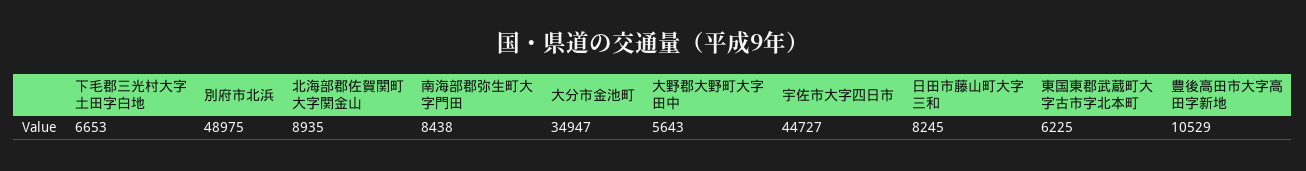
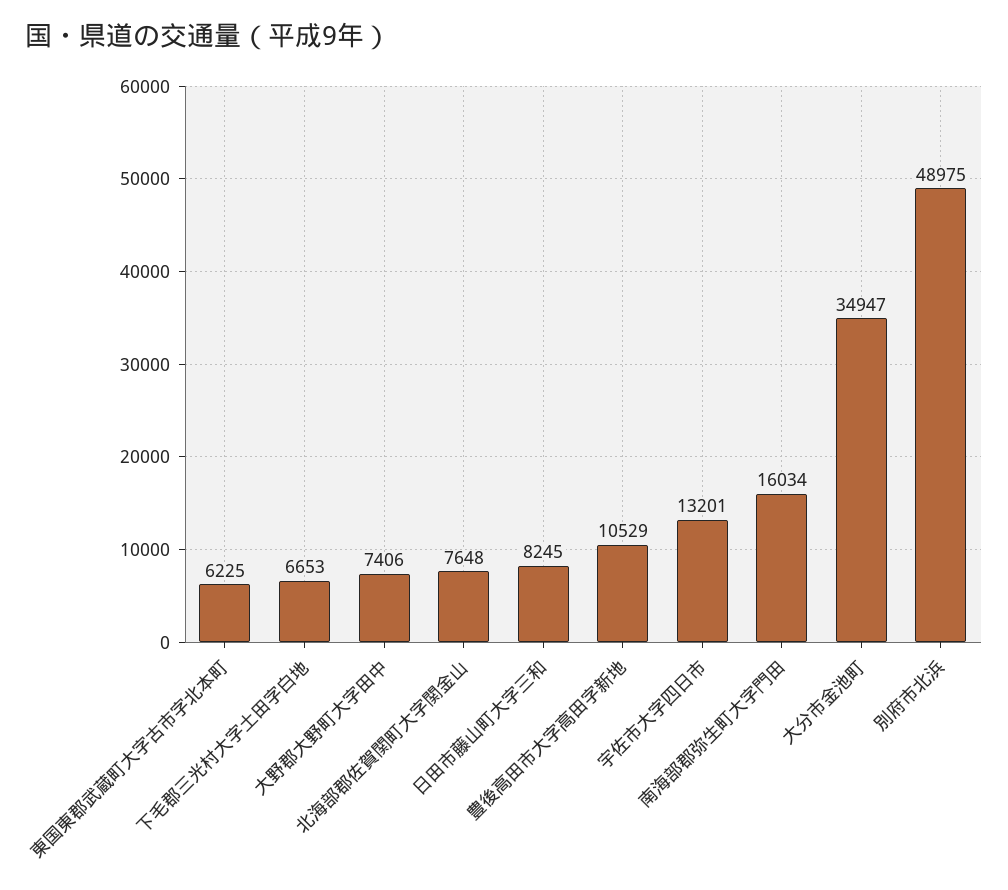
  {
    "下毛郡三光村大字土田字白地": 6653,
    "別府市北浜": 48975,
-   "北海部郡佐賀関町大字関金山": 8935,
+   "北海部郡佐賀関町大字関金山": 7648,
-   "南海部郡弥生町大字門田": 8438,
+   "南海部郡弥生町大字門田": 16034,
    "大分市金池町": 34947,
-   "大野郡大野町大字田中": 5643,
+   "大野郡大野町大字田中": 7406,
-   "宇佐市大字四日市": 44727,
+   "宇佐市大字四日市": 13201,
    "日田市藤山町大字三和": 8245,
    "東国東郡武蔵町大字古市字北本町": 6225,
    "豊後高田市大字高田字新地": 10529
  }

